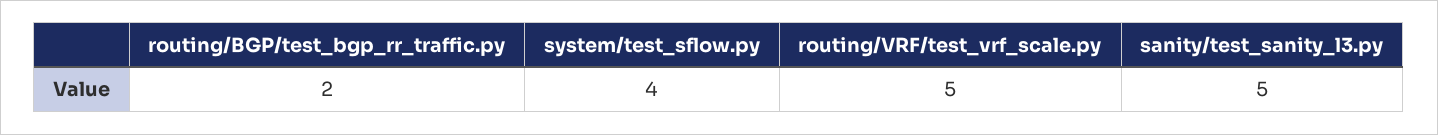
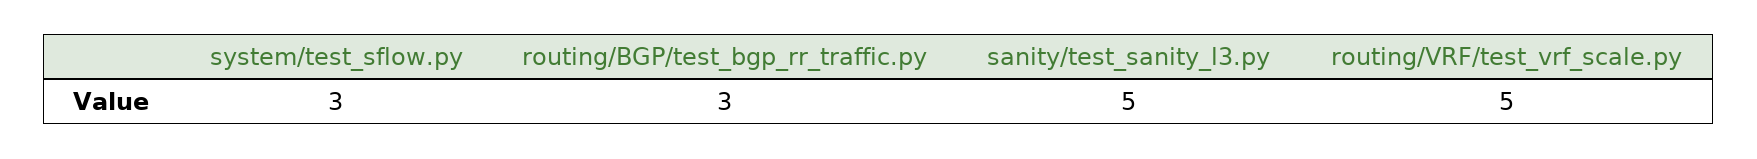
  {
-   "routing/BGP/test_bgp_rr_traffic.py": 2,
+   "routing/BGP/test_bgp_rr_traffic.py": 3,
-   "system/test_sflow.py": 4,
+   "system/test_sflow.py": 3,
    "routing/VRF/test_vrf_scale.py": 5,
    "sanity/test_sanity_l3.py": 5
  }

